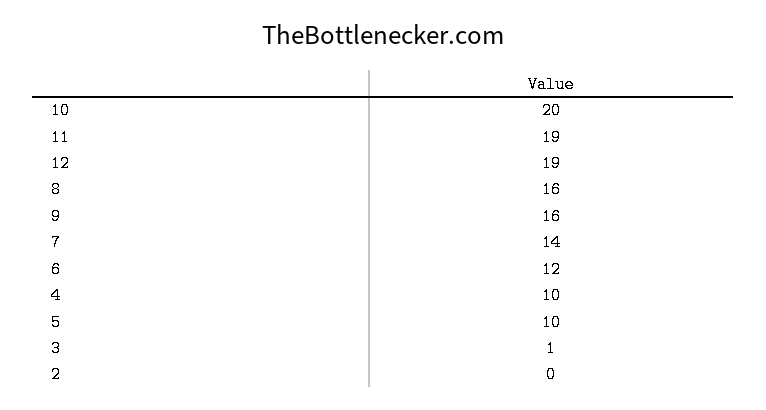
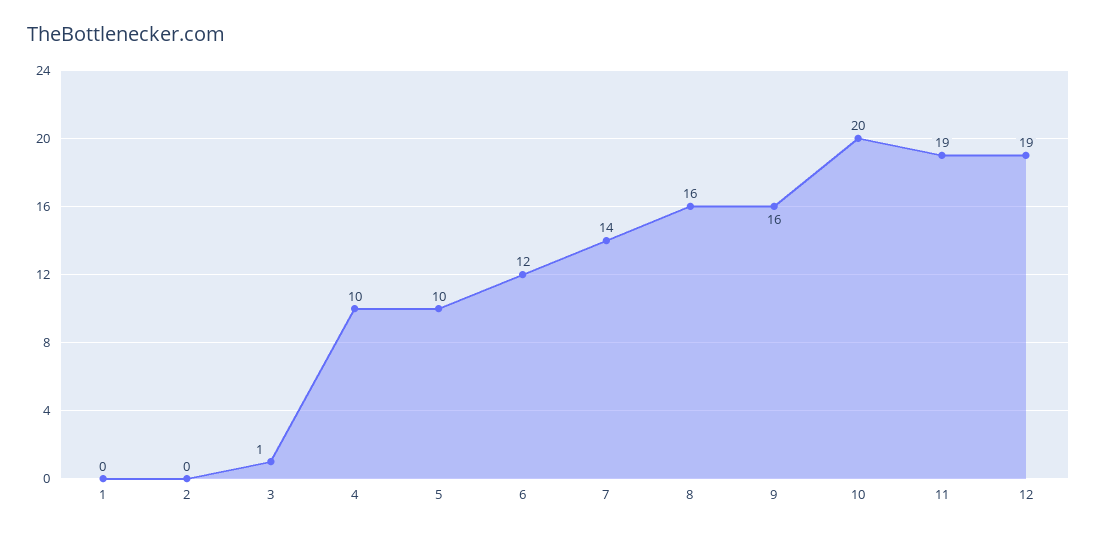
  {
    "10": 20,
    "11": 19,
    "12": 19,
    "8": 16,
    "9": 16,
    "7": 14,
    "6": 12,
    "4": 10,
    "5": 10,
    "3": 1,
-   "2": 0
+   "2": 0,
+   "1": 0
  }

